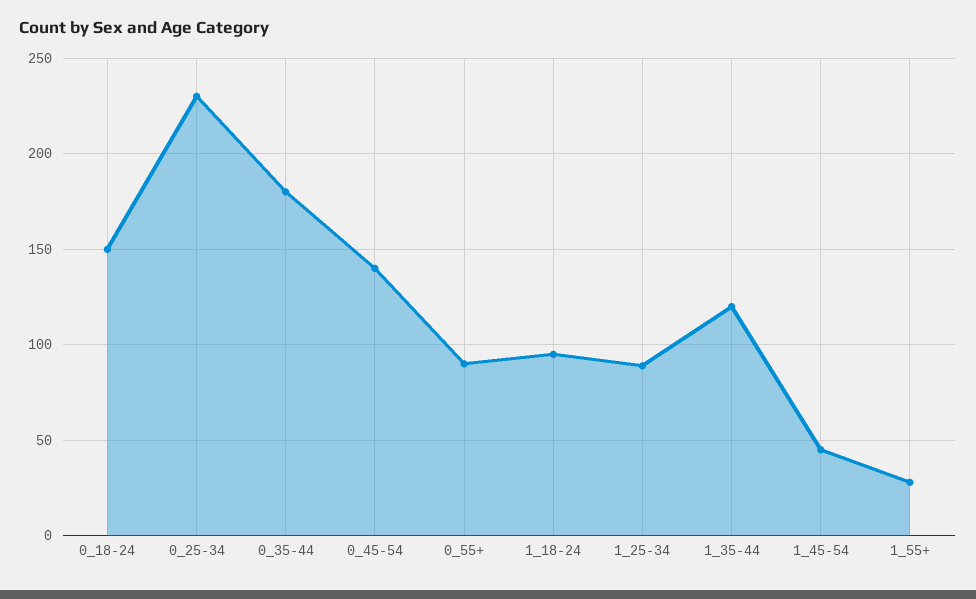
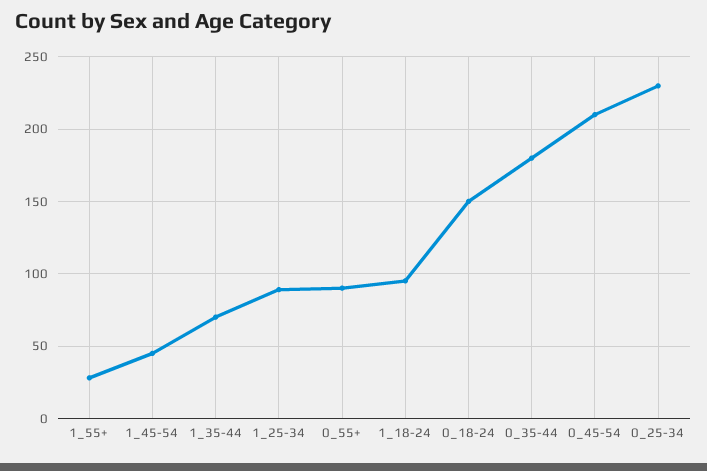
  {
    "0_18-24": 150,
    "0_25-34": 230,
    "0_35-44": 180,
-   "0_45-54": 140,
+   "0_45-54": 210,
    "0_55+": 90,
    "1_18-24": 95,
    "1_25-34": 90,
-   "1_35-44": 120,
+   "1_35-44": 70,
    "1_45-54": 45,
    "1_55+": 30
  }

